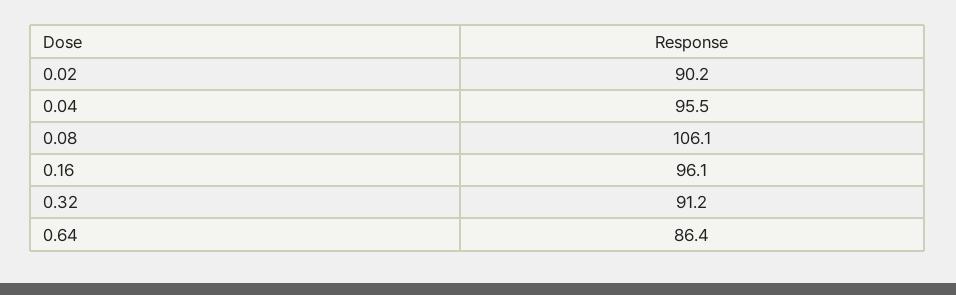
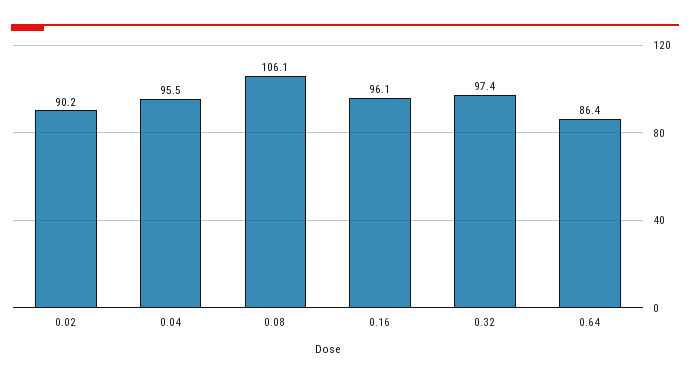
  {
    "0.02": 90.2,
    "0.04": 95.5,
    "0.08": 106.1,
    "0.16": 96.1,
-   "0.32": 91.2,
+   "0.32": 97.4,
    "0.64": 86.4
  }

